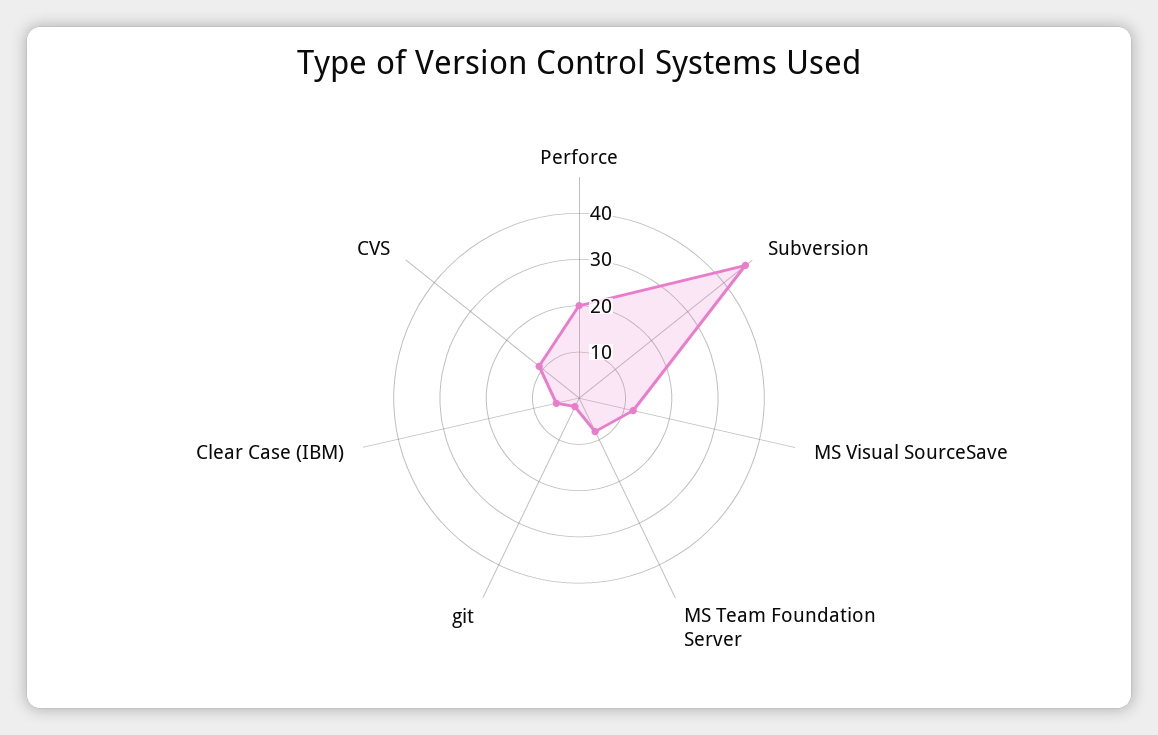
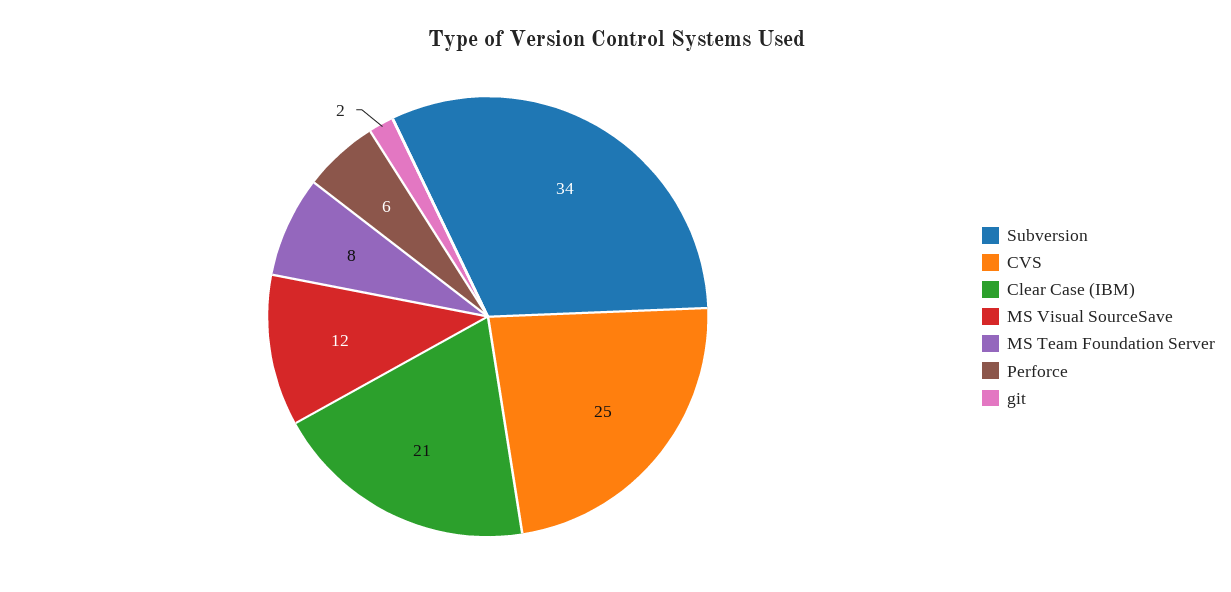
  {
-   "Perforce": 20,
+   "Perforce": 6,
-   "Subversion": 45,
+   "Subversion": 34,
    "MS Visual SourceSave": 12,
    "MS Team Foundation Server": 8,
    "git": 2,
-   "Clear Case (IBM)": 5,
+   "Clear Case (IBM)": 21,
-   "CVS": 10
+   "CVS": 25
  }

